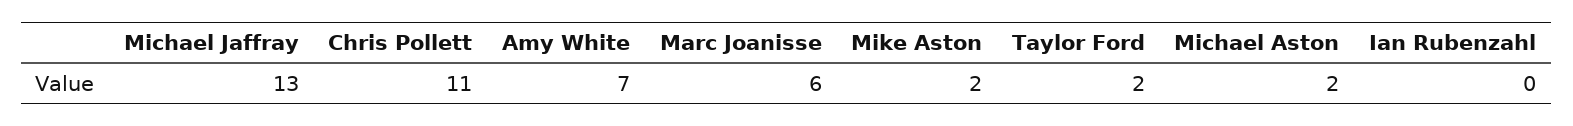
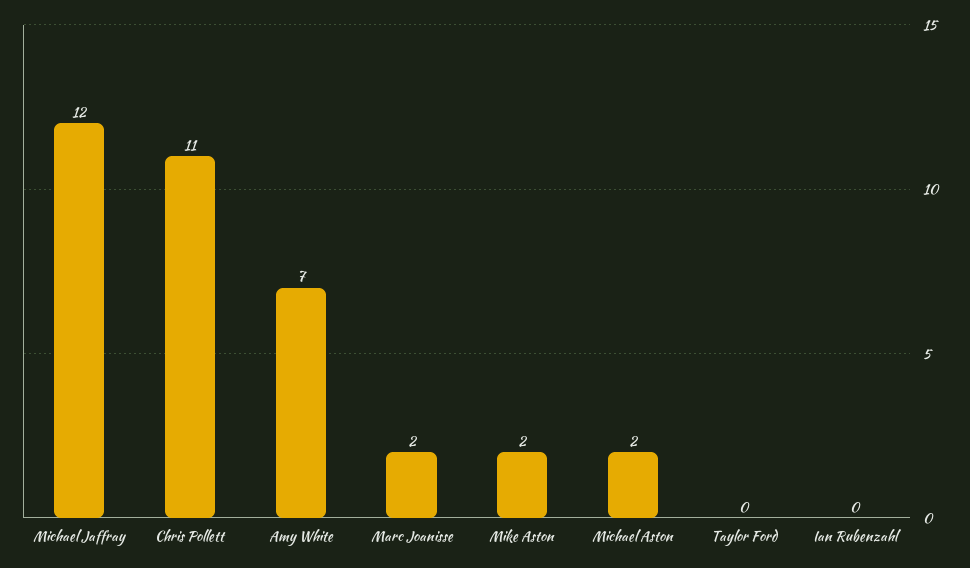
  {
-   "Michael Jaffray": 13,
+   "Michael Jaffray": 12,
    "Chris Pollett": 11,
    "Amy White": 7,
-   "Marc Joanisse": 6,
+   "Marc Joanisse": 2,
    "Mike Aston": 2,
-   "Taylor Ford": 2,
+   "Taylor Ford": 0,
    "Michael Aston": 2,
    "Ian Rubenzahl": 0
  }

